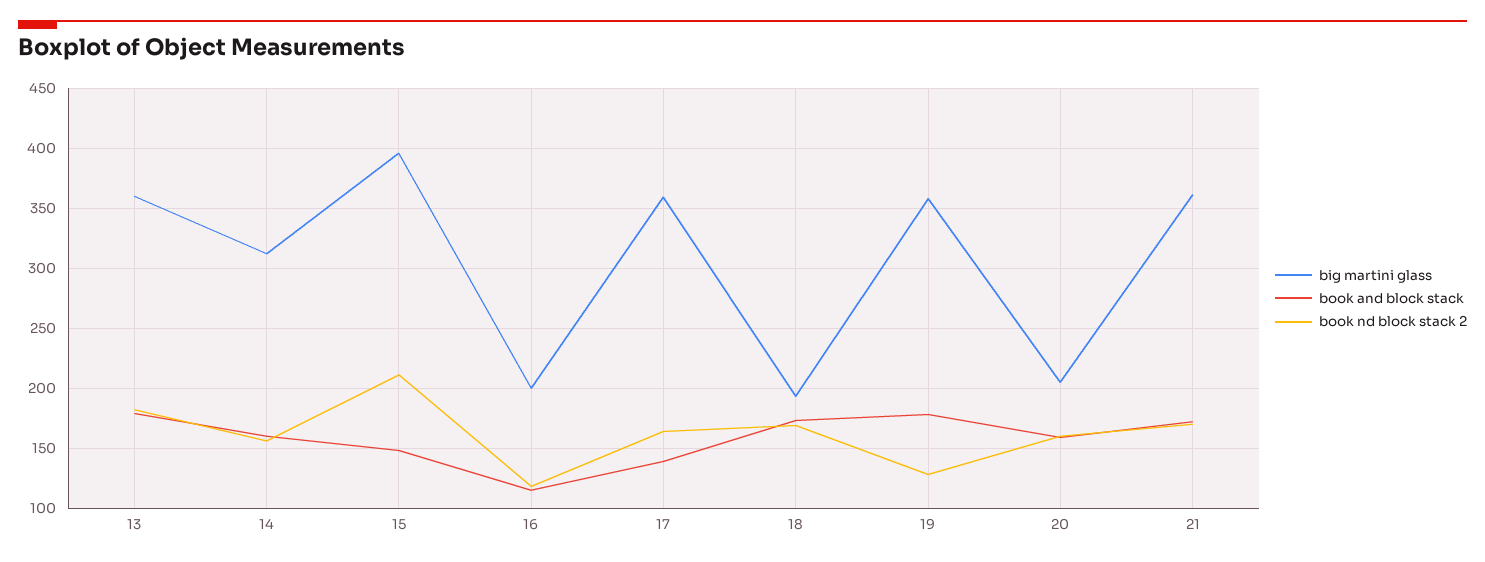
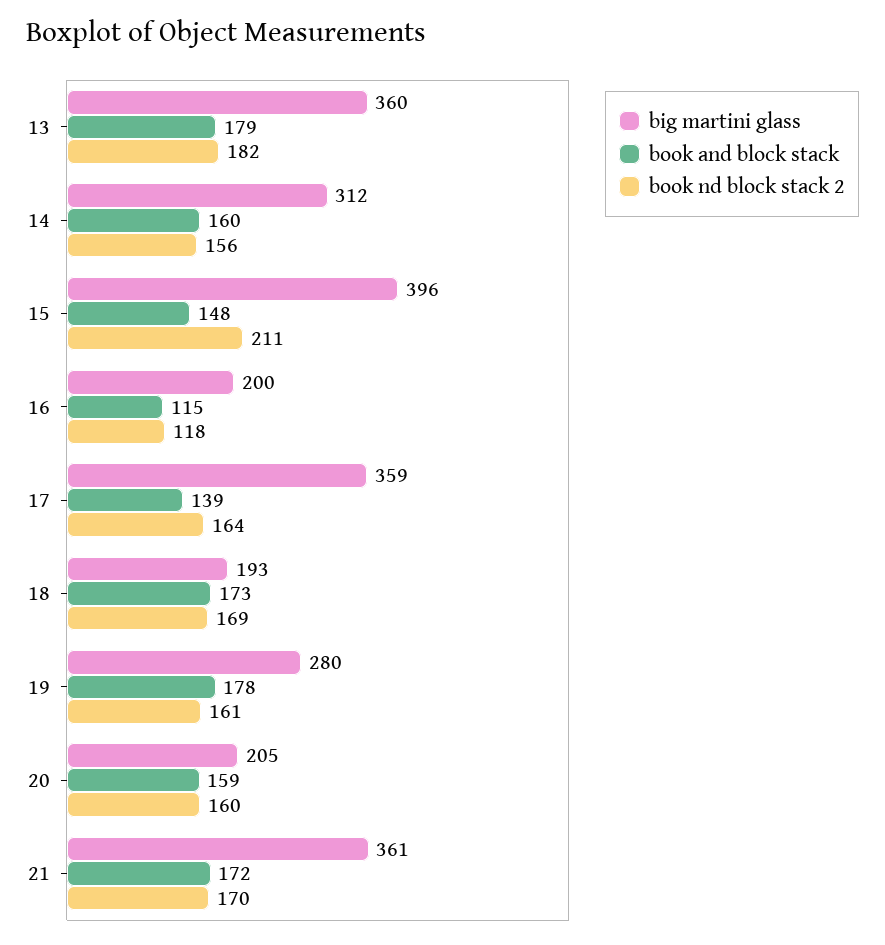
  {
    "big martini glass": {
      "13": 360,
      "14": 312,
      "15": 396,
      "16": 200,
      "17": 359,
      "18": 193,
-     "19": 360,
+     "19": 280,
      "20": 205,
      "21": 361
    },
    "book and block stack": {
      "13": 179,
      "14": 160,
      "15": 148,
      "16": 115,
      "17": 139,
      "18": 173,
      "19": 178,
      "20": 159,
      "21": 172
    },
    "book nd block stack 2": {
      "13": 182,
      "14": 156,
      "15": 211,
      "16": 118,
      "17": 164,
      "18": 169,
-     "19": 130,
+     "19": 161,
      "20": 160,
      "21": 170
    }
  }

